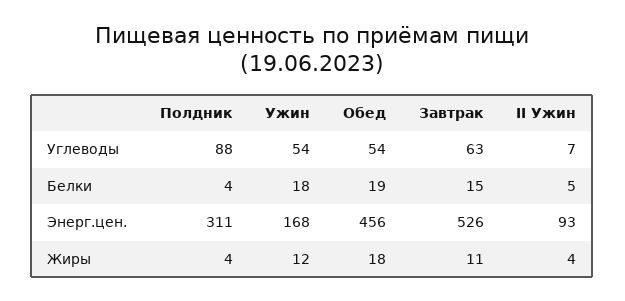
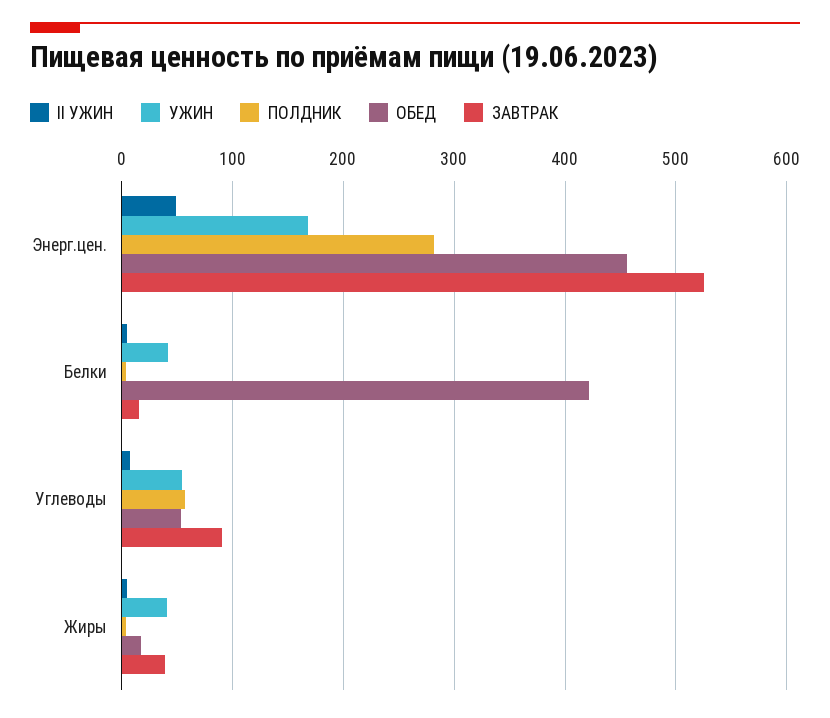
  {
    "Полдник": {
-     "Углеводы": 88,
+     "Углеводы": 60,
      "Белки": 4,
-     "Энерг.цен.": 311,
+     "Энерг.цен.": 280,
      "Жиры": 4
    },
    "Ужин": {
      "Углеводы": 54,
-     "Белки": 18,
+     "Белки": 40,
      "Энерг.цен.": 168,
-     "Жиры": 12
+     "Жиры": 40
    },
    "Обед": {
      "Углеводы": 54,
-     "Белки": 19,
+     "Белки": 420,
      "Энерг.цен.": 456,
      "Жиры": 18
    },
    "Завтрак": {
-     "Углеводы": 63,
+     "Углеводы": 90,
      "Белки": 15,
      "Энерг.цен.": 526,
-     "Жиры": 11
+     "Жиры": 40
    },
    "II Ужин": {
      "Углеводы": 7,
      "Белки": 5,
-     "Энерг.цен.": 93,
+     "Энерг.цен.": 50,
      "Жиры": 4
    }
  }

